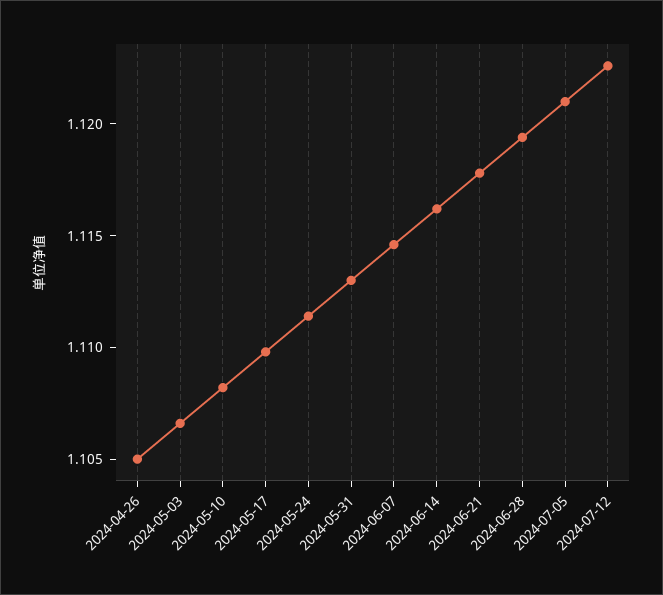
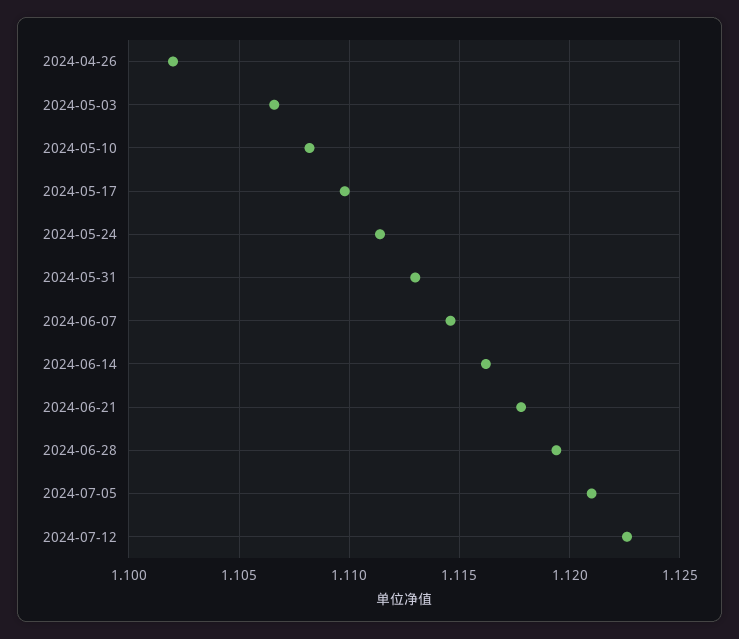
  {
-   "2024-04-26": 1.105,
+   "2024-04-26": 1.102,
    "2024-05-03": 1.1065,
    "2024-05-10": 1.108,
    "2024-05-17": 1.11,
    "2024-05-24": 1.1115,
    "2024-05-31": 1.113,
    "2024-06-07": 1.1145,
    "2024-06-14": 1.116,
    "2024-06-21": 1.118,
    "2024-06-28": 1.1195,
    "2024-07-05": 1.121,
    "2024-07-12": 1.1225
  }

